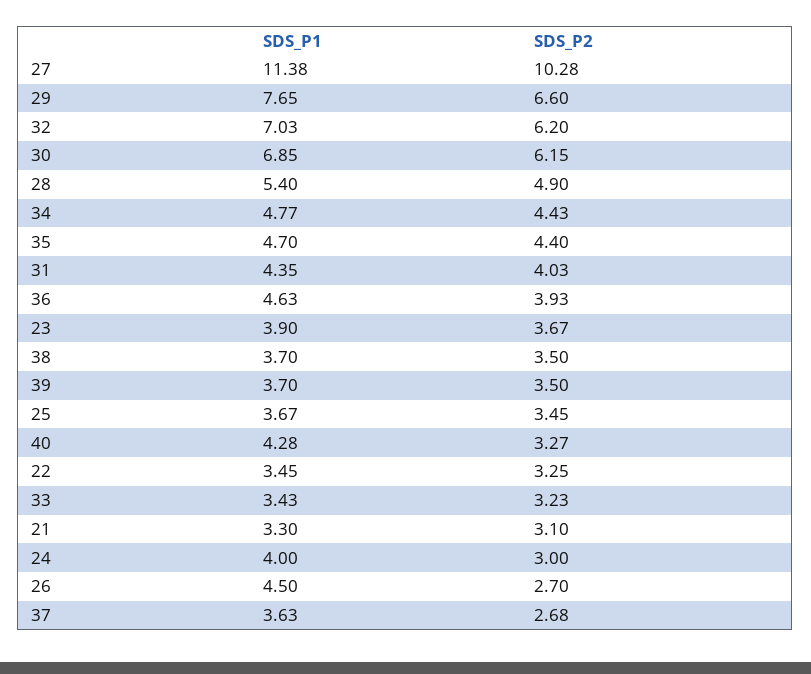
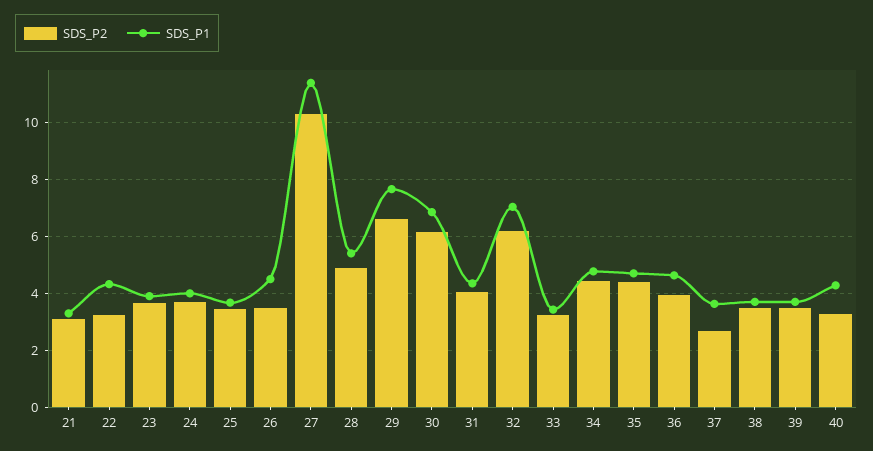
  {
    "SDS_P1": {
      "27": 11.38,
      "29": 7.65,
      "32": 7.03,
      "30": 6.85,
      "28": 5.4,
      "34": 4.77,
      "35": 4.7,
      "31": 4.35,
      "36": 4.63,
      "23": 3.9,
      "38": 3.7,
      "39": 3.7,
      "25": 3.67,
      "40": 4.28,
-     "22": 3.45,
+     "22": 4.25,
      "33": 3.43,
      "21": 3.3,
      "24": 4,
      "26": 4.5,
      "37": 3.63
    },
    "SDS_P2": {
      "27": 10.28,
      "29": 6.6,
      "32": 6.2,
      "30": 6.15,
      "28": 4.9,
      "34": 4.43,
      "35": 4.4,
      "31": 4.03,
      "36": 3.93,
      "23": 3.67,
      "38": 3.5,
      "39": 3.5,
      "25": 3.45,
      "40": 3.27,
      "22": 3.25,
      "33": 3.23,
      "21": 3.1,
-     "24": 3,
+     "24": 3.75,
-     "26": 2.7,
+     "26": 3.5,
      "37": 2.68
    }
  }

